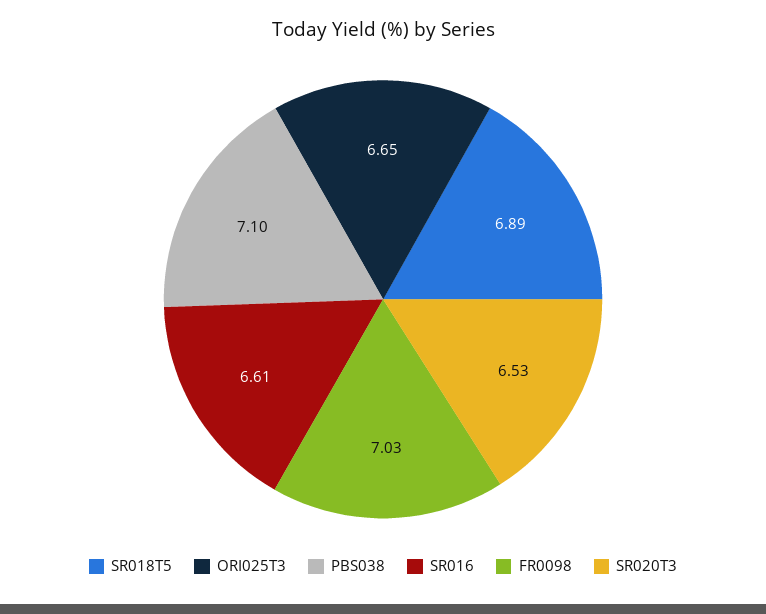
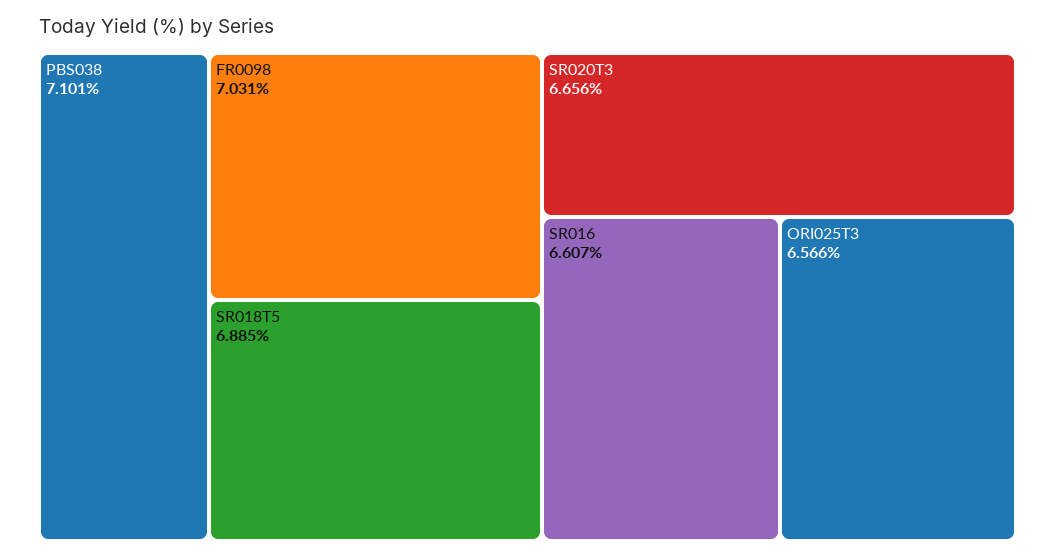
  {
    "SR018T5": 6.885,
-   "ORI025T3": 6.65,
+   "ORI025T3": 6.566,
    "PBS038": 7.101,
    "SR016": 6.607,
    "FR0098": 7.031,
-   "SR020T3": 6.53
+   "SR020T3": 6.656
  }

